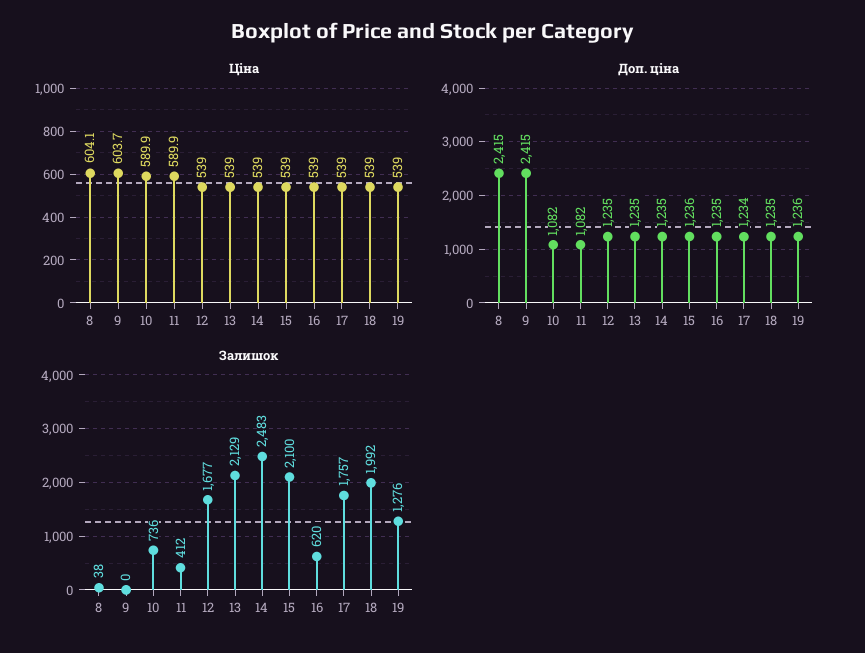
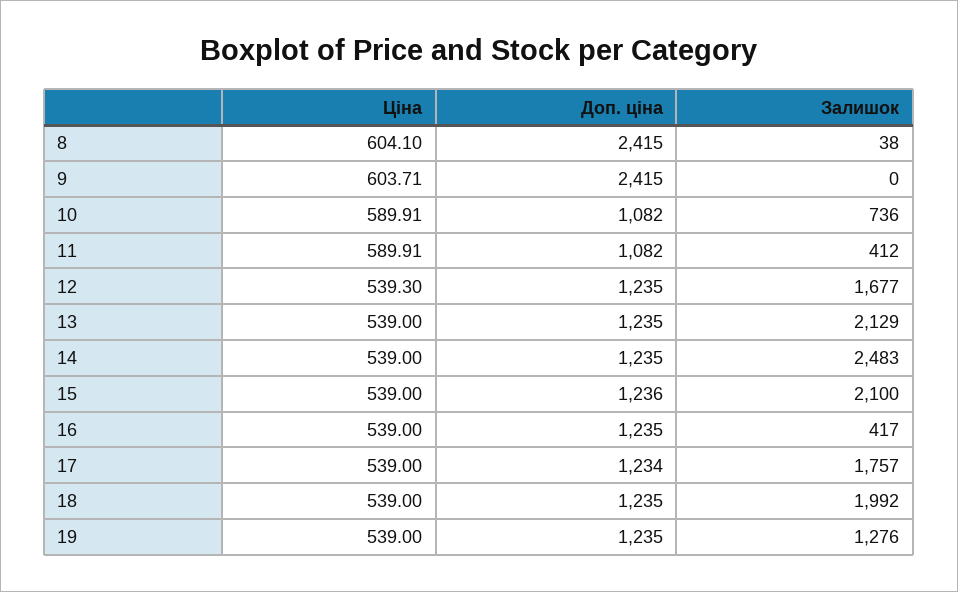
  {
    "Ціна": {
      "8": 604.1,
      "9": 603.71,
      "10": 589.91,
      "11": 589.91,
-     "12": 539,
+     "12": 539.3,
      "13": 539,
      "14": 539,
      "15": 539,
      "16": 539,
      "17": 539,
      "18": 539,
      "19": 539
    },
    "Доп. ціна": {
      "8": 2415,
      "9": 2415,
      "10": 1082,
      "11": 1082,
      "12": 1235,
      "13": 1235,
      "14": 1235,
      "15": 1236,
      "16": 1235,
      "17": 1234,
      "18": 1235,
-     "19": 1236
+     "19": 1235
    },
    "Залишок": {
      "8": 38,
      "9": 0,
      "10": 736,
      "11": 412,
      "12": 1677,
      "13": 2129,
      "14": 2483,
      "15": 2100,
-     "16": 620,
+     "16": 417,
      "17": 1757,
      "18": 1992,
      "19": 1276
    }
  }

